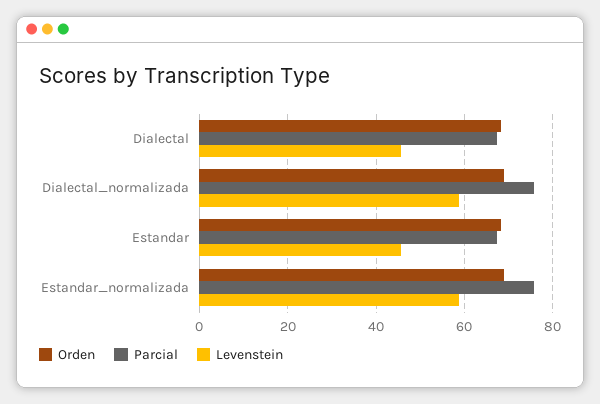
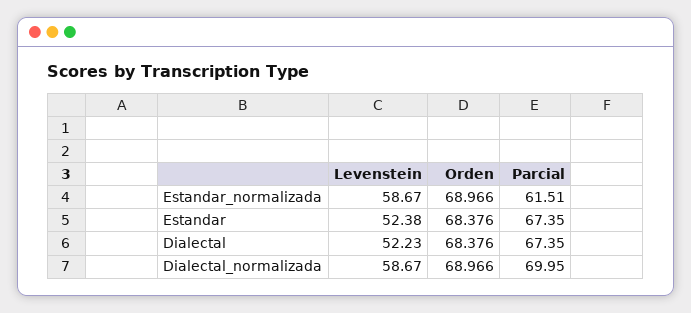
  {
    "Orden": {
      "Dialectal": 68.376,
      "Dialectal_normalizada": 68.966,
      "Estandar": 68.376,
      "Estandar_normalizada": 68.966
    },
    "Parcial": {
      "Dialectal": 67.35,
-     "Dialectal_normalizada": 76,
+     "Dialectal_normalizada": 69.95,
      "Estandar": 67.35,
-     "Estandar_normalizada": 76
+     "Estandar_normalizada": 61.51
    },
    "Levenstein": {
-     "Dialectal": 46,
+     "Dialectal": 52.23,
      "Dialectal_normalizada": 58.67,
-     "Estandar": 46,
+     "Estandar": 52.38,
      "Estandar_normalizada": 58.67
    }
  }

